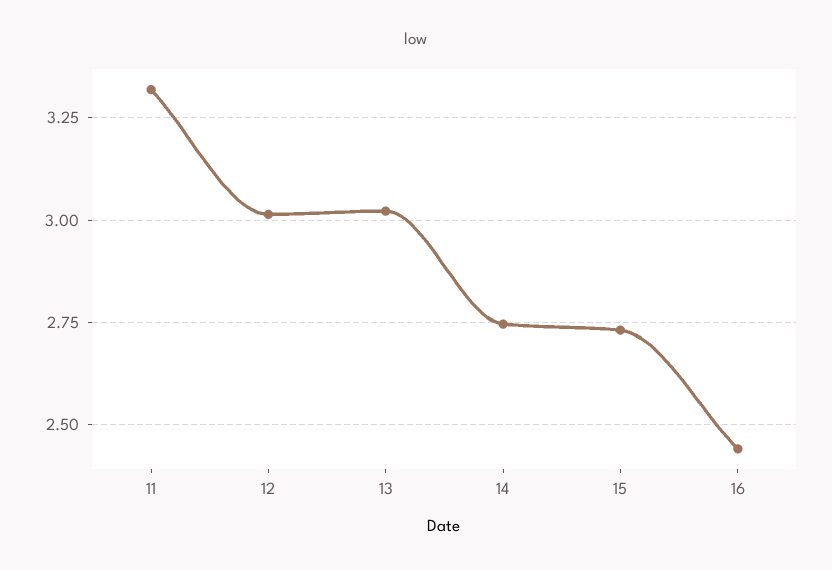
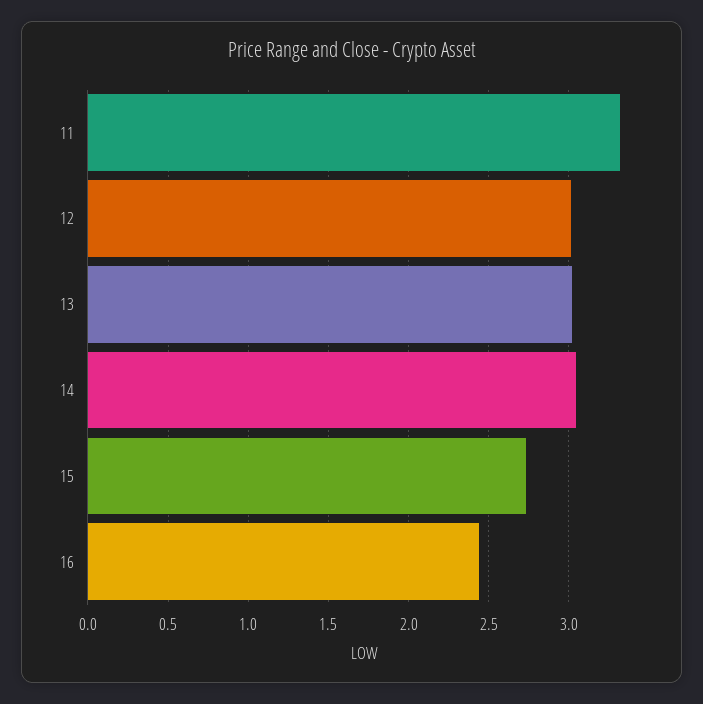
  {
    "11": 3.325,
    "12": 3.025,
    "13": 3.025,
-   "14": 2.75,
+   "14": 3.05,
    "15": 2.725,
    "16": 2.45
  }

